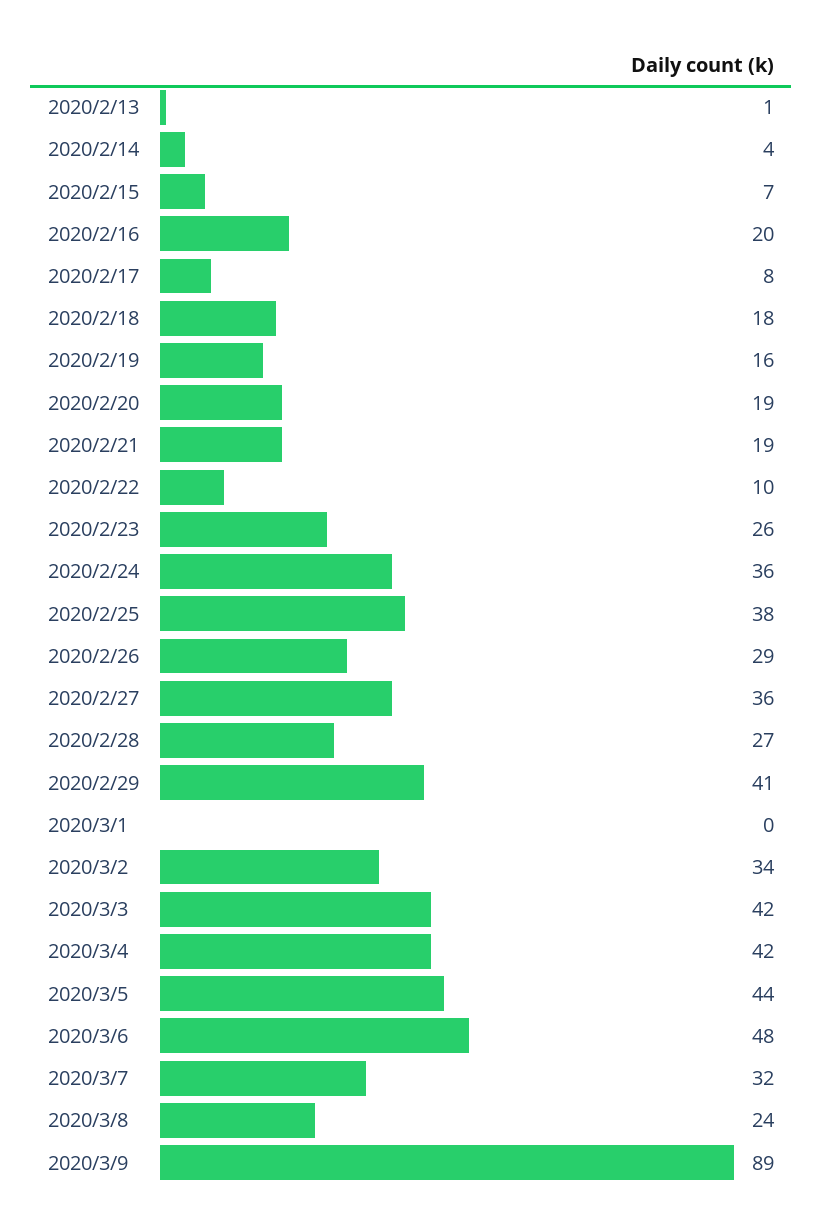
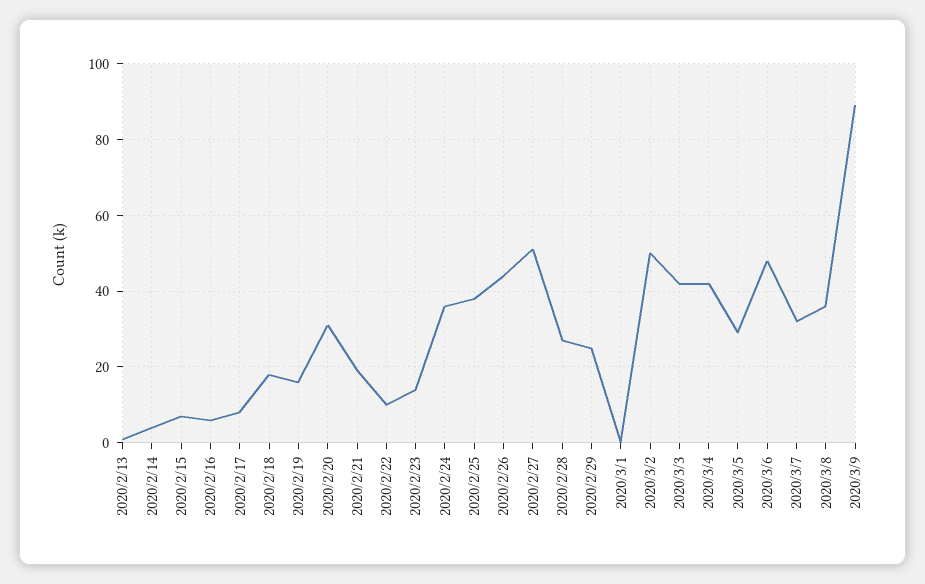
  {
    "2020/2/13": 1,
    "2020/2/14": 4,
    "2020/2/15": 7,
-   "2020/2/16": 20,
+   "2020/2/16": 5,
    "2020/2/17": 8,
    "2020/2/18": 18,
    "2020/2/19": 16,
-   "2020/2/20": 19,
+   "2020/2/20": 30,
    "2020/2/21": 19,
    "2020/2/22": 10,
-   "2020/2/23": 26,
+   "2020/2/23": 15,
    "2020/2/24": 36,
    "2020/2/25": 38,
-   "2020/2/26": 29,
+   "2020/2/26": 45,
-   "2020/2/27": 36,
+   "2020/2/27": 50,
    "2020/2/28": 27,
-   "2020/2/29": 41,
+   "2020/2/29": 25,
    "2020/3/1": 0,
-   "2020/3/2": 34,
+   "2020/3/2": 50,
    "2020/3/3": 42,
    "2020/3/4": 42,
-   "2020/3/5": 44,
+   "2020/3/5": 30,
    "2020/3/6": 48,
    "2020/3/7": 32,
-   "2020/3/8": 24,
+   "2020/3/8": 35,
    "2020/3/9": 89
  }

